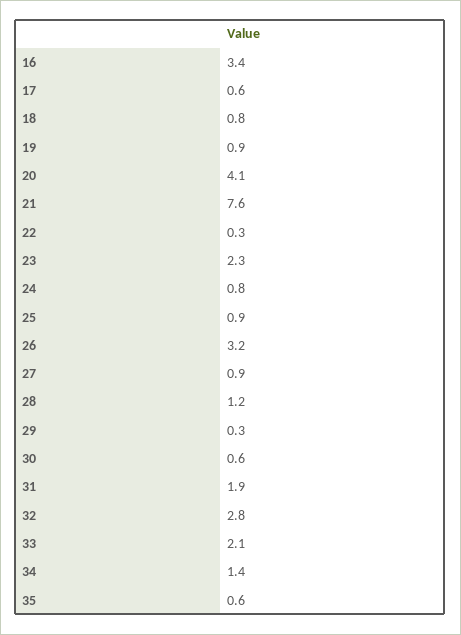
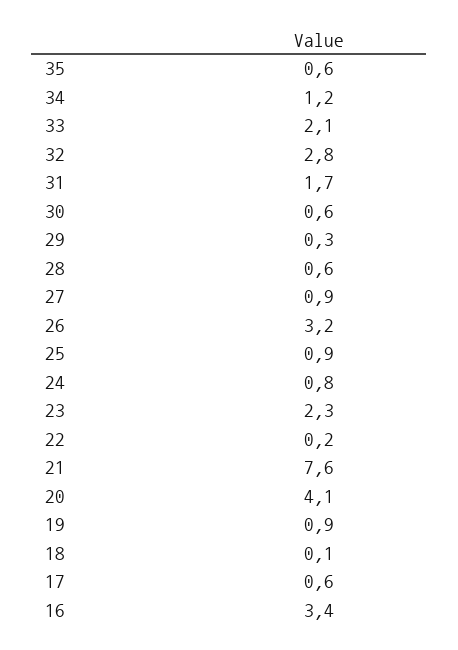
  {
    "16": 3.4,
    "17": 0.6,
-   "18": 0.8,
+   "18": 0.1,
    "19": 0.9,
    "20": 4.1,
    "21": 7.6,
-   "22": 0.3,
+   "22": 0.2,
    "23": 2.3,
    "24": 0.8,
    "25": 0.9,
    "26": 3.2,
    "27": 0.9,
-   "28": 1.2,
+   "28": 0.6,
    "29": 0.3,
    "30": 0.6,
-   "31": 1.9,
+   "31": 1.7,
    "32": 2.8,
    "33": 2.1,
-   "34": 1.4,
+   "34": 1.2,
    "35": 0.6
  }

